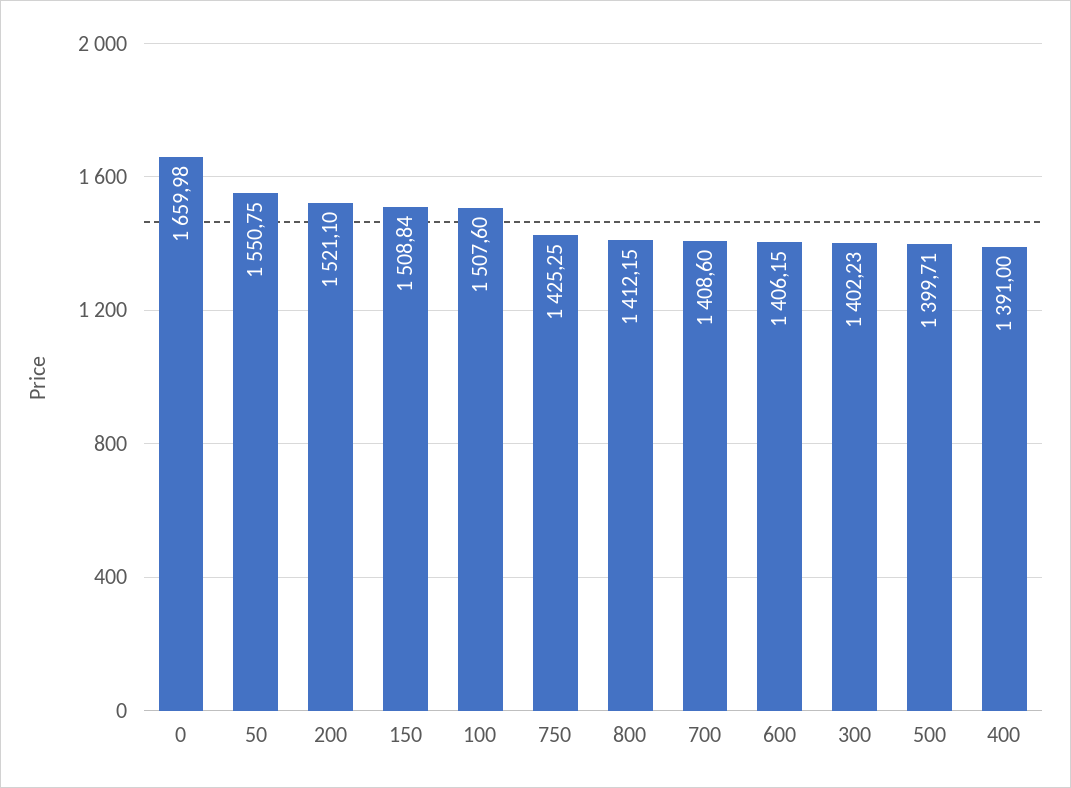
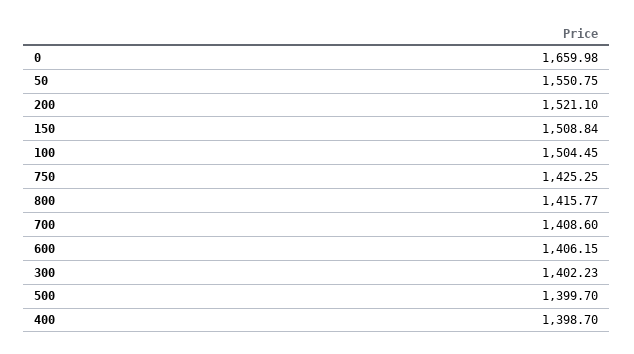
  {
    "0": 1659.98,
    "50": 1550.75,
    "200": 1521.1,
    "150": 1508.84,
-   "100": 1507.6,
+   "100": 1504.45,
    "750": 1425.25,
-   "800": 1412.15,
+   "800": 1415.77,
    "700": 1408.6,
    "600": 1406.15,
    "300": 1402.23,
-   "500": 1399.71,
+   "500": 1399.7,
-   "400": 1391
+   "400": 1398.7
  }

